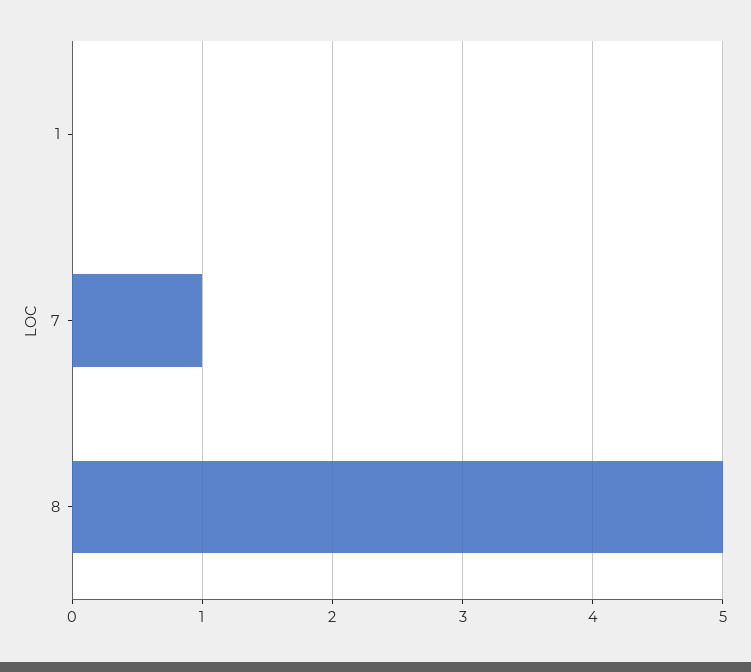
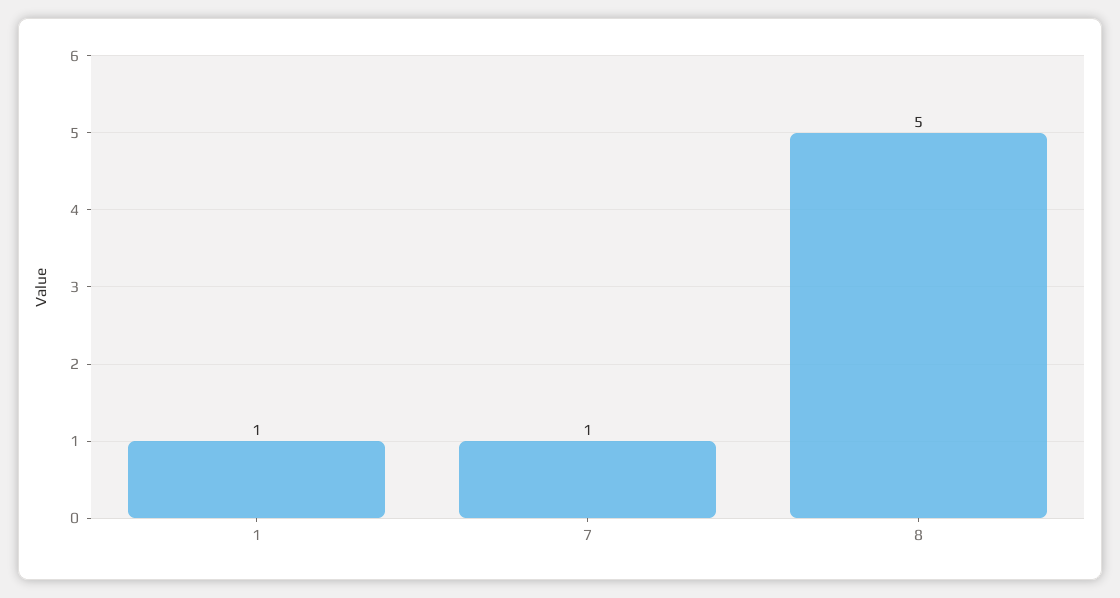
  {
-   "1": 0,
+   "1": 1,
    "7": 1,
    "8": 5
  }

